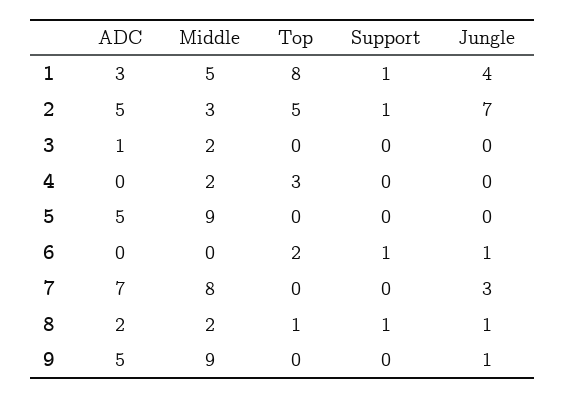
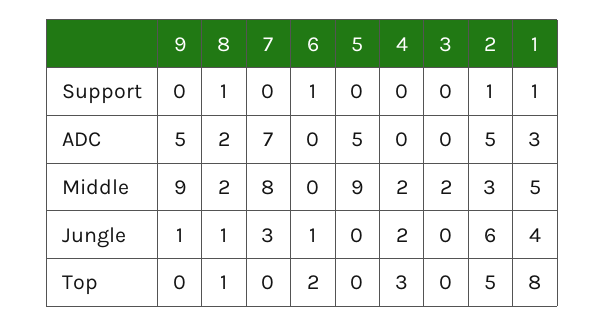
  {
    "ADC": {
      "1": 3,
      "2": 5,
-     "3": 1,
+     "3": 0,
      "4": 0,
      "5": 5,
      "6": 0,
      "7": 7,
      "8": 2,
      "9": 5
    },
    "Middle": {
      "1": 5,
      "2": 3,
      "3": 2,
      "4": 2,
      "5": 9,
      "6": 0,
      "7": 8,
      "8": 2,
      "9": 9
    },
    "Top": {
      "1": 8,
      "2": 5,
      "3": 0,
      "4": 3,
      "5": 0,
      "6": 2,
      "7": 0,
      "8": 1,
      "9": 0
    },
    "Support": {
      "1": 1,
      "2": 1,
      "3": 0,
      "4": 0,
      "5": 0,
      "6": 1,
      "7": 0,
      "8": 1,
      "9": 0
    },
    "Jungle": {
      "1": 4,
-     "2": 7,
+     "2": 6,
      "3": 0,
-     "4": 0,
+     "4": 2,
      "5": 0,
      "6": 1,
      "7": 3,
      "8": 1,
      "9": 1
    }
  }

